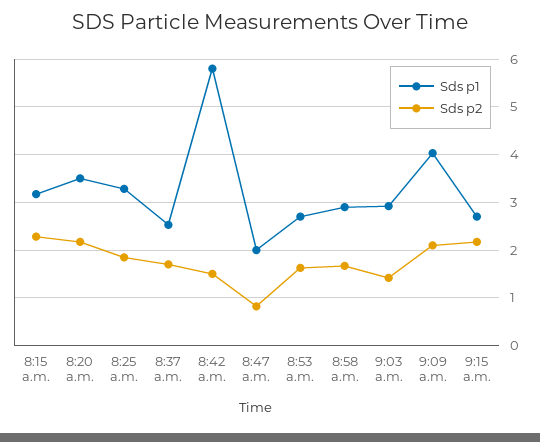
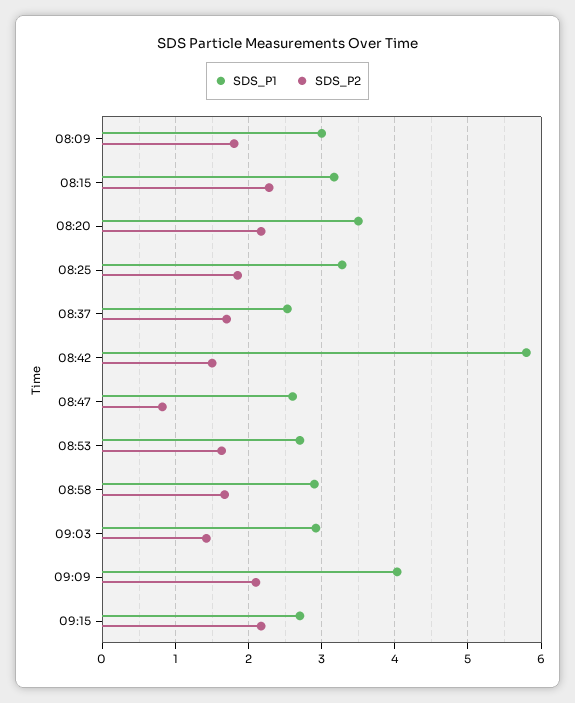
  {
    "Sds p1": {
      "8:15 a.m.": 3.2,
      "8:20 a.m.": 3.5,
      "8:25 a.m.": 3.3,
      "8:37 a.m.": 2.5,
      "8:42 a.m.": 5.8,
-     "8:47 a.m.": 2,
+     "8:47 a.m.": 2.6,
      "8:53 a.m.": 2.7,
      "8:58 a.m.": 2.9,
      "9:03 a.m.": 2.9,
      "9:09 a.m.": 4,
-     "9:15 a.m.": 2.7
+     "9:15 a.m.": 2.7,
+     "08:09": 3
    },
    "Sds p2": {
      "8:15 a.m.": 2.3,
      "8:20 a.m.": 2.2,
      "8:25 a.m.": 1.9,
      "8:37 a.m.": 1.7,
      "8:42 a.m.": 1.5,
      "8:47 a.m.": 0.8,
      "8:53 a.m.": 1.6,
      "8:58 a.m.": 1.7,
      "9:03 a.m.": 1.4,
      "9:09 a.m.": 2.1,
-     "9:15 a.m.": 2.2
+     "9:15 a.m.": 2.2,
+     "08:09": 1.8
    }
  }

